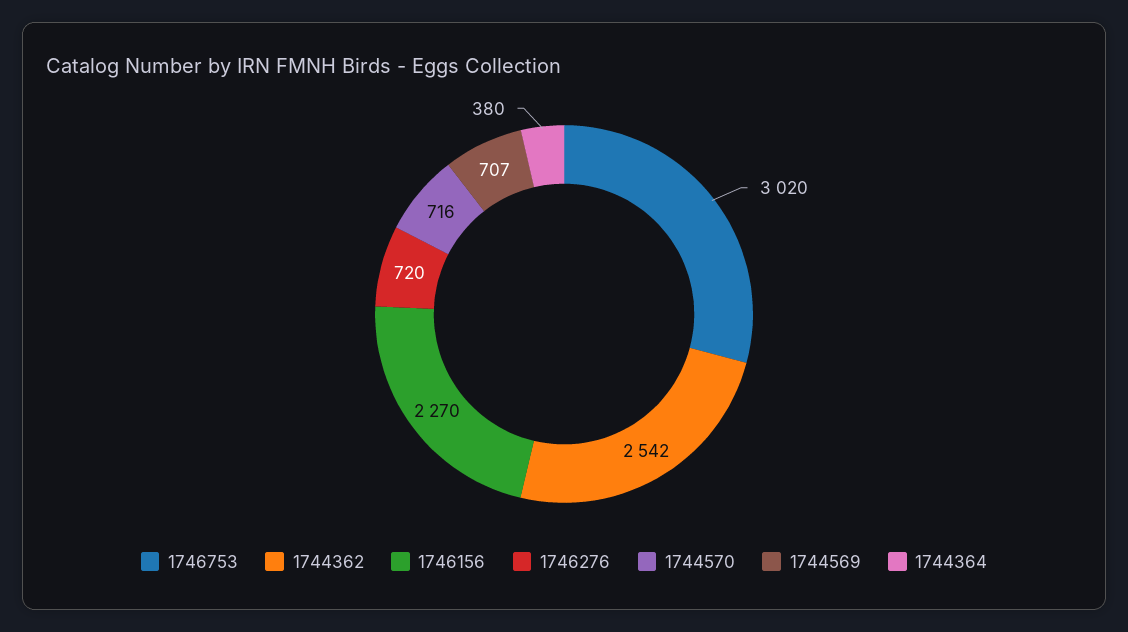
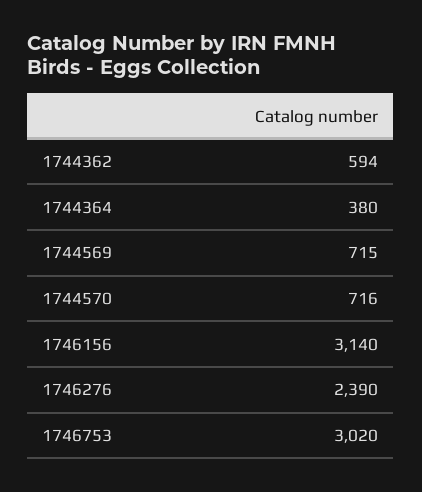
  {
    "1746753": 3020,
-   "1744362": 2542,
+   "1744362": 594,
-   "1746156": 2270,
+   "1746156": 3140,
-   "1746276": 720,
+   "1746276": 2390,
    "1744570": 716,
-   "1744569": 707,
+   "1744569": 715,
    "1744364": 380
  }

